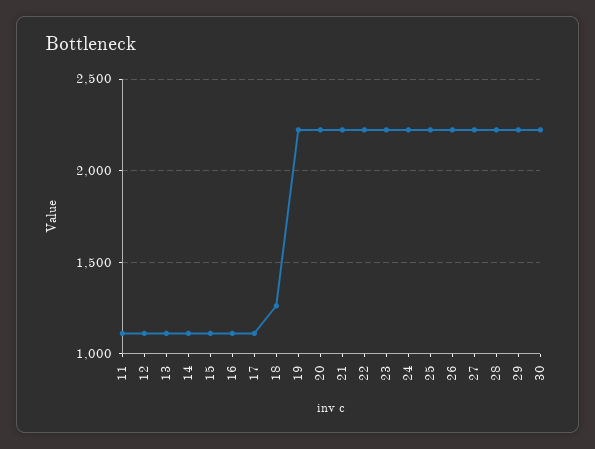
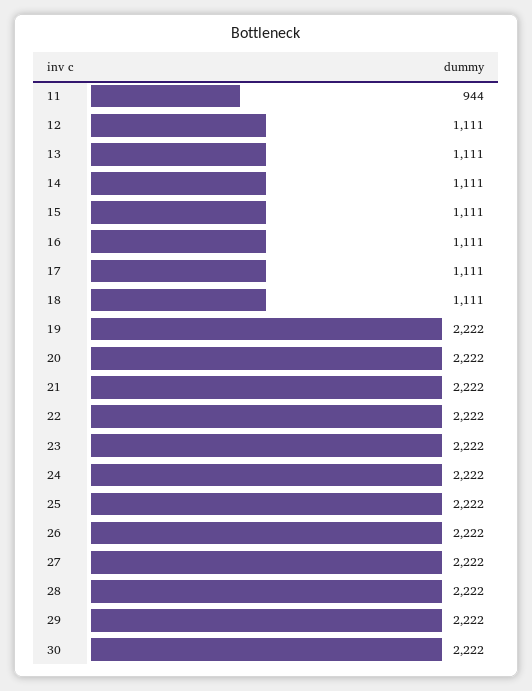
  {
-   "11": 1100,
+   "11": 944,
    "12": 1111,
    "13": 1111,
    "14": 1111,
    "15": 1111,
    "16": 1111,
    "17": 1111,
-   "18": 1250,
+   "18": 1111,
    "19": 2222,
    "20": 2222,
    "21": 2222,
    "22": 2222,
    "23": 2222,
    "24": 2222,
    "25": 2222,
    "26": 2222,
    "27": 2222,
    "28": 2222,
    "29": 2222,
    "30": 2222
  }

